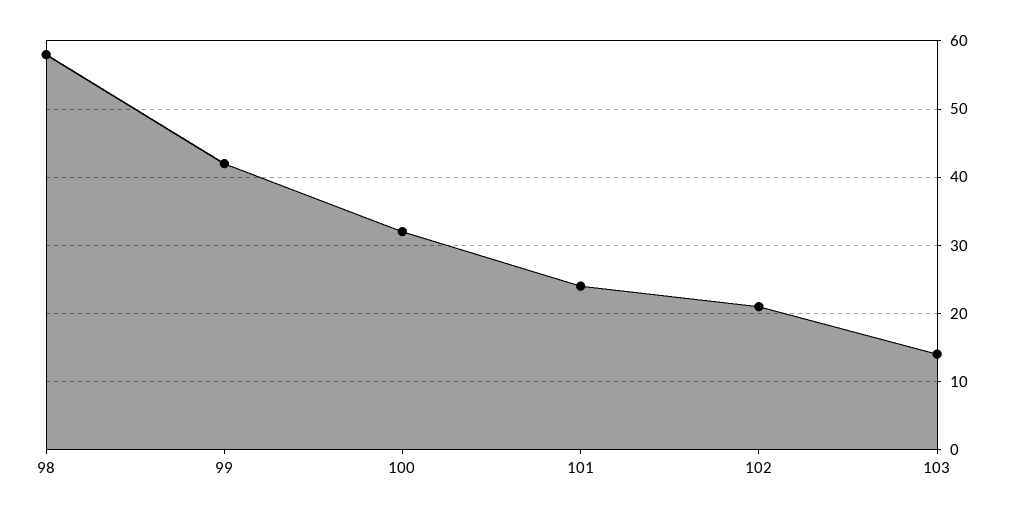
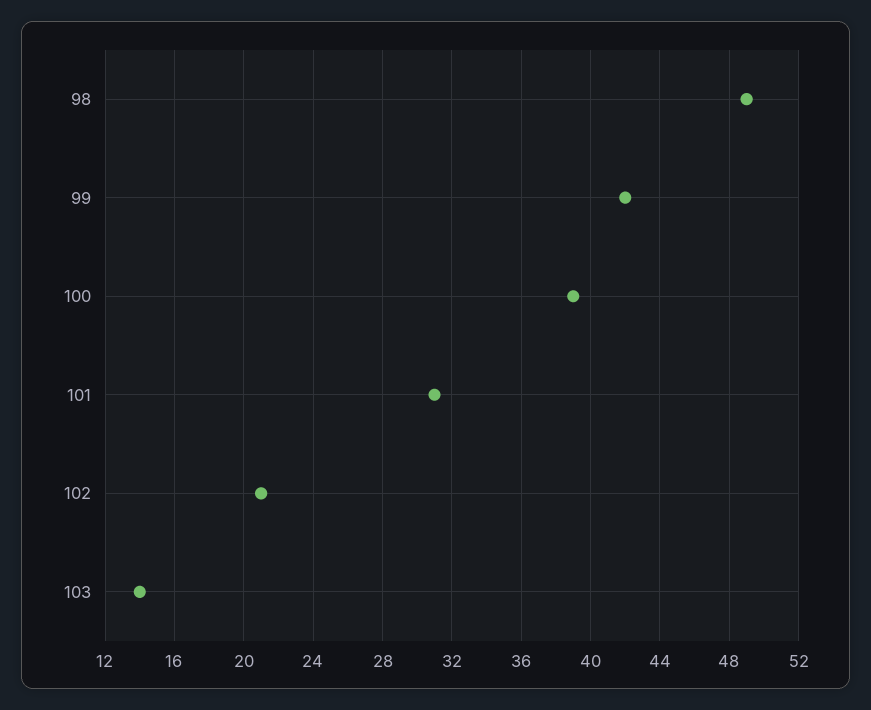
  {
-   "98": 58,
+   "98": 49,
    "99": 42,
-   "100": 32,
+   "100": 39,
-   "101": 24,
+   "101": 31,
    "102": 21,
    "103": 14
  }

